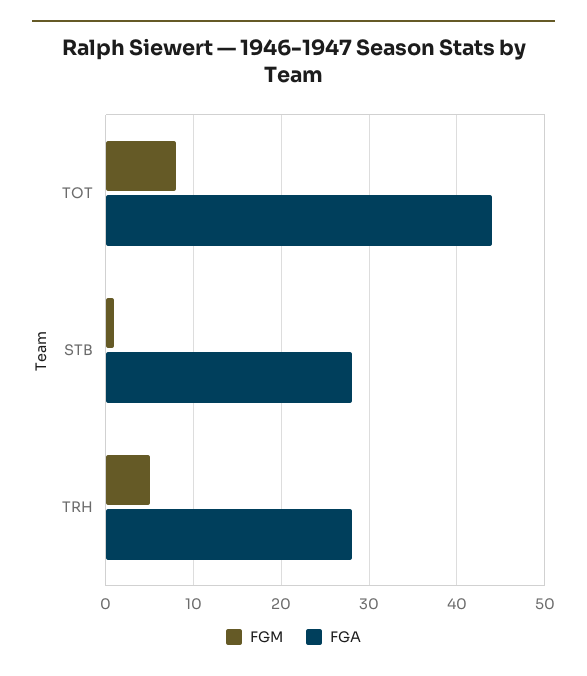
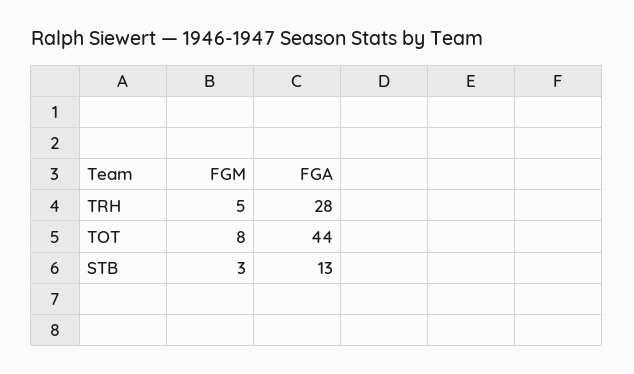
  {
    "FGM": {
      "TOT": 8,
-     "STB": 1,
+     "STB": 3,
      "TRH": 5
    },
    "FGA": {
      "TOT": 44,
-     "STB": 28,
+     "STB": 13,
      "TRH": 28
    }
  }

